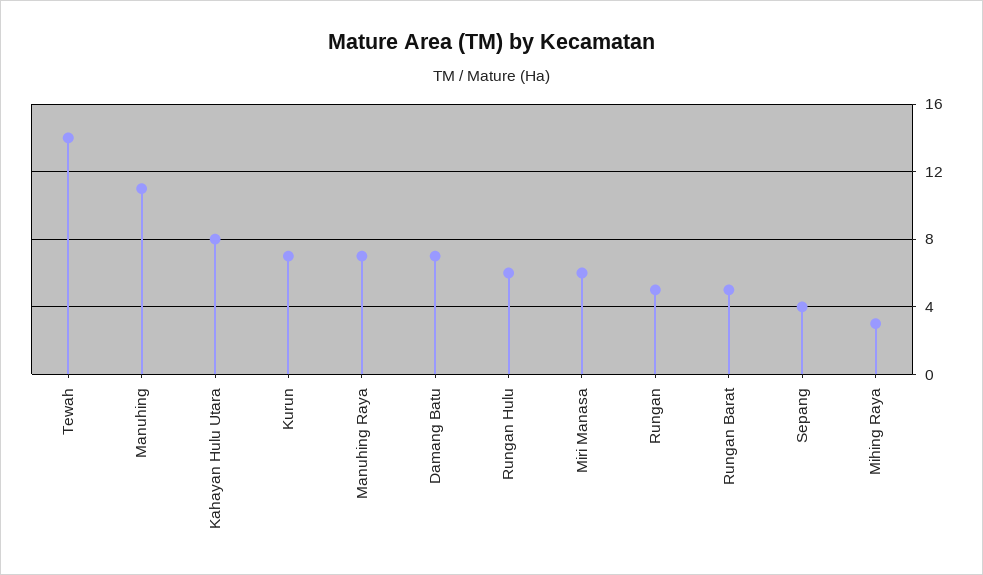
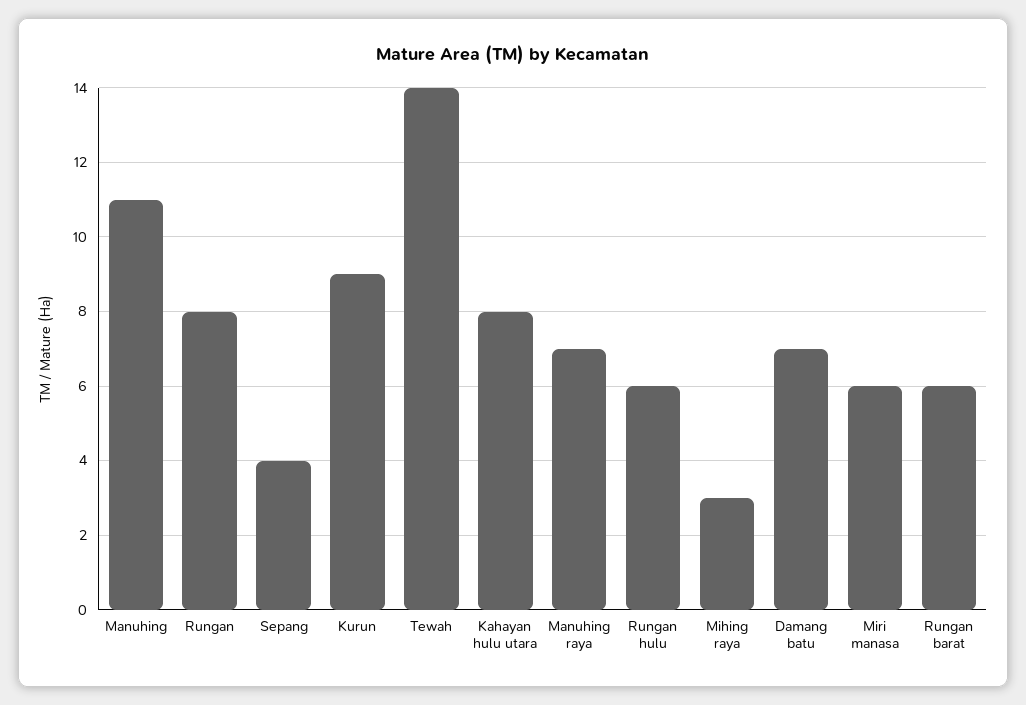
  {
    "Tewah": 14,
    "Manuhing": 11,
    "Kahayan Hulu Utara": 8,
-   "Kurun": 7,
+   "Kurun": 9,
    "Manuhing Raya": 7,
    "Damang Batu": 7,
    "Rungan Hulu": 6,
    "Miri Manasa": 6,
-   "Rungan": 5,
+   "Rungan": 8,
-   "Rungan Barat": 5,
+   "Rungan Barat": 6,
    "Sepang": 4,
    "Mihing Raya": 3
  }

